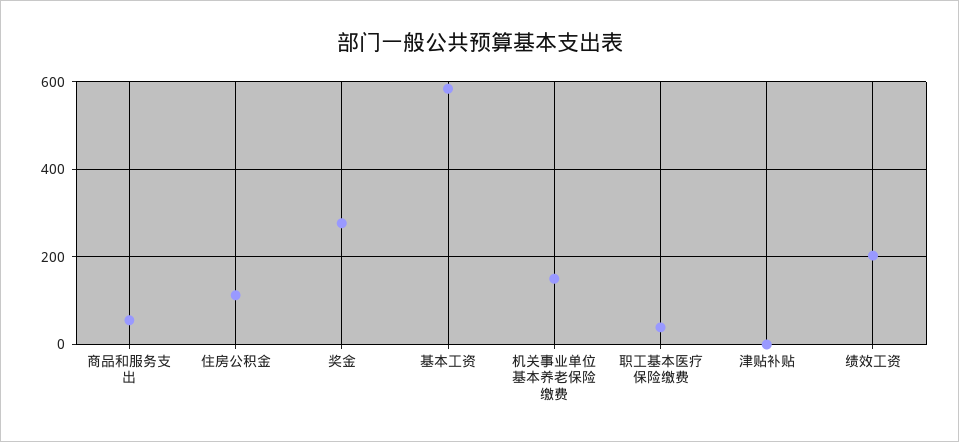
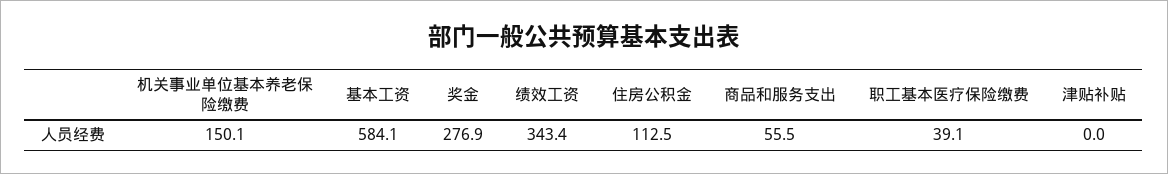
  {
    "商品和服务支出": 55.5,
    "住房公积金": 112.5,
    "奖金": 276.9,
    "基本工资": 584.1,
    "机关事业单位基本养老保险缴费": 150.1,
    "职工基本医疗保险缴费": 39.1,
    "津贴补贴": 0,
-   "绩效工资": 200
+   "绩效工资": 343.4
  }

